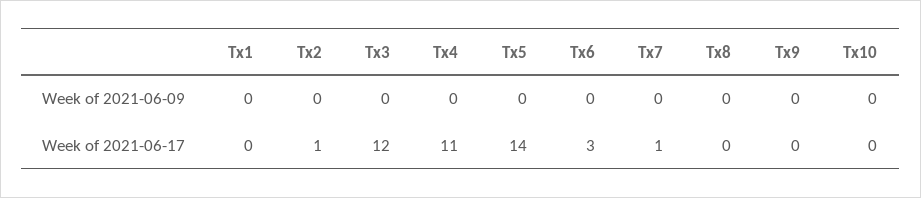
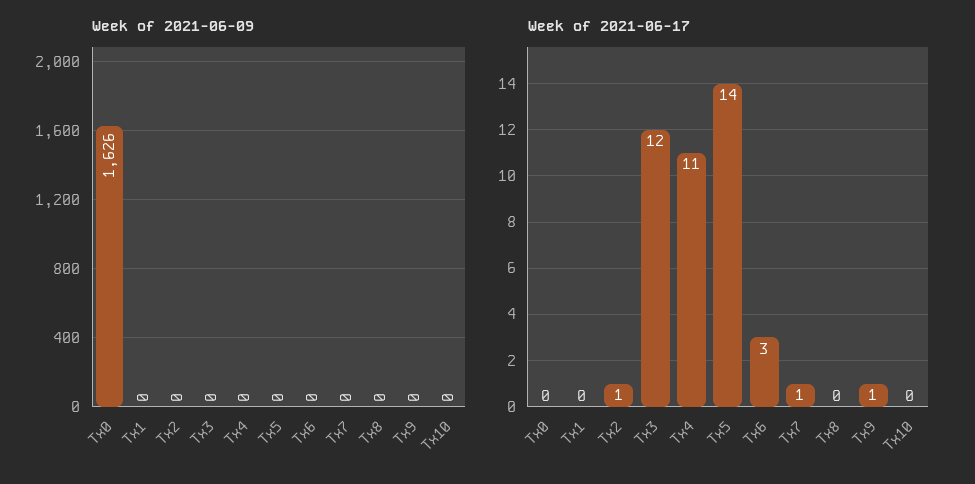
  {
    "Week of 2021-06-09": {
      "Tx1": 0,
      "Tx2": 0,
      "Tx3": 0,
      "Tx4": 0,
      "Tx5": 0,
      "Tx6": 0,
      "Tx7": 0,
      "Tx8": 0,
      "Tx9": 0,
-     "Tx10": 0
+     "Tx10": 0,
+     "Tx0": 1626
    },
    "Week of 2021-06-17": {
      "Tx1": 0,
      "Tx2": 1,
      "Tx3": 12,
      "Tx4": 11,
      "Tx5": 14,
      "Tx6": 3,
      "Tx7": 1,
      "Tx8": 0,
-     "Tx9": 0,
+     "Tx9": 1,
-     "Tx10": 0
+     "Tx10": 0,
+     "Tx0": 0
    }
  }

